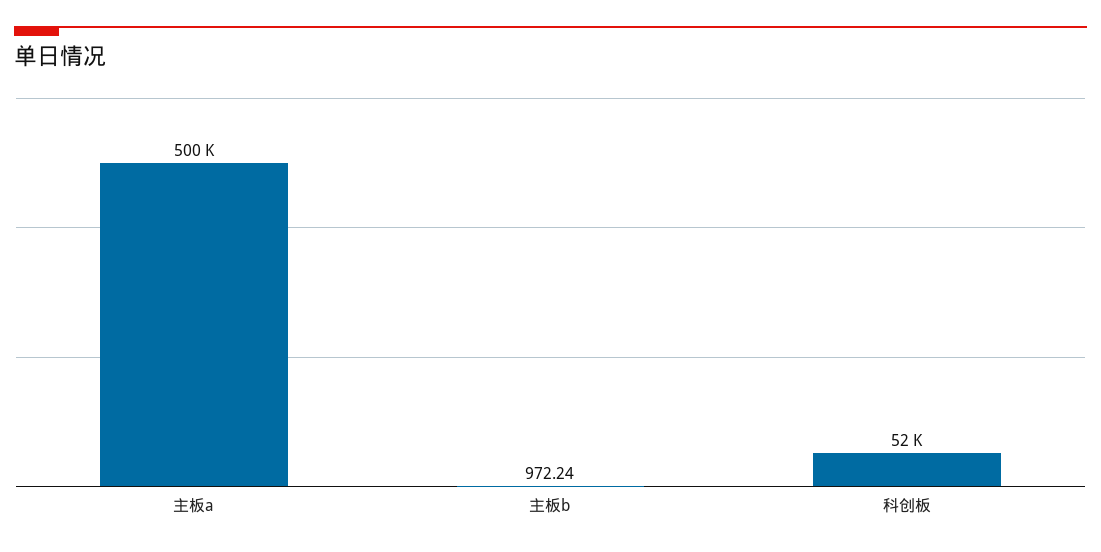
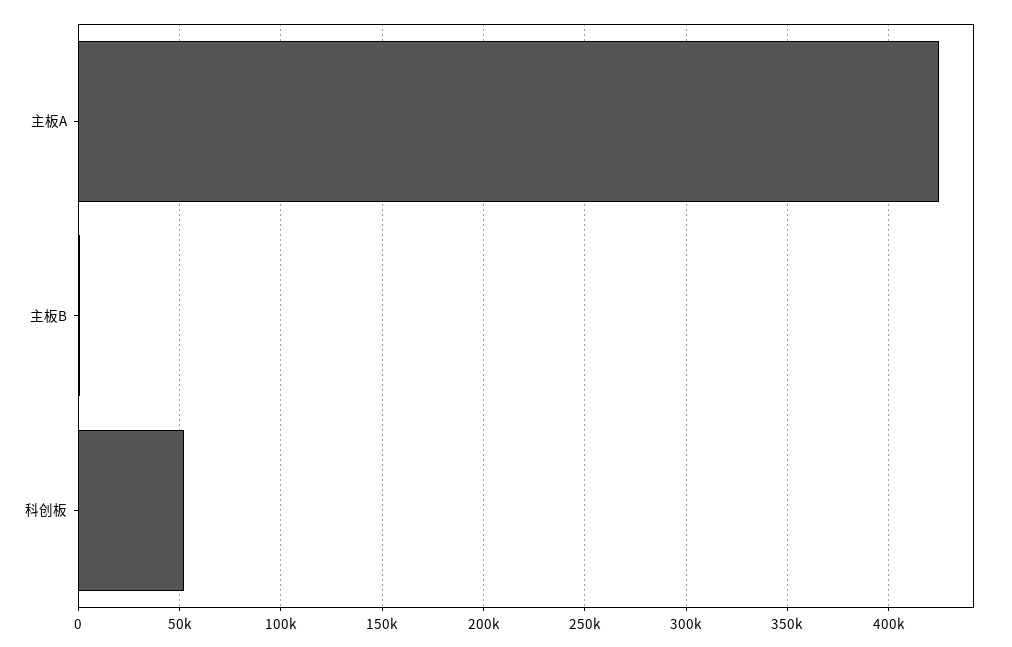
  {
-   "主板a": 500000,
+   "主板a": 425000,
    "主板b": 972.24,
    "科创板": 52000
  }

